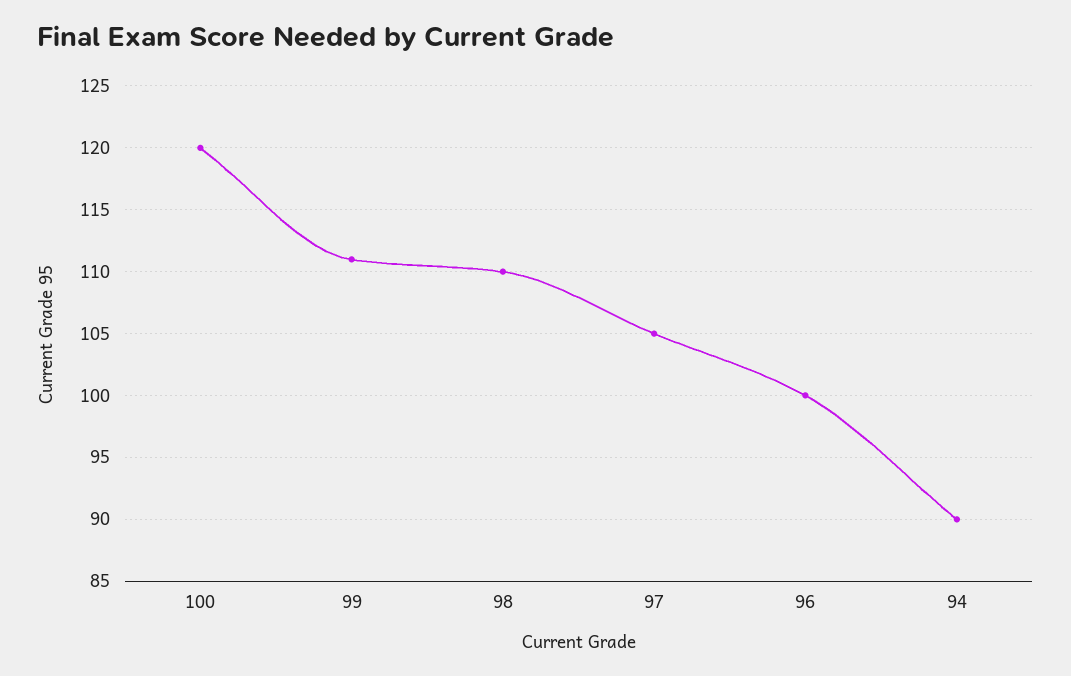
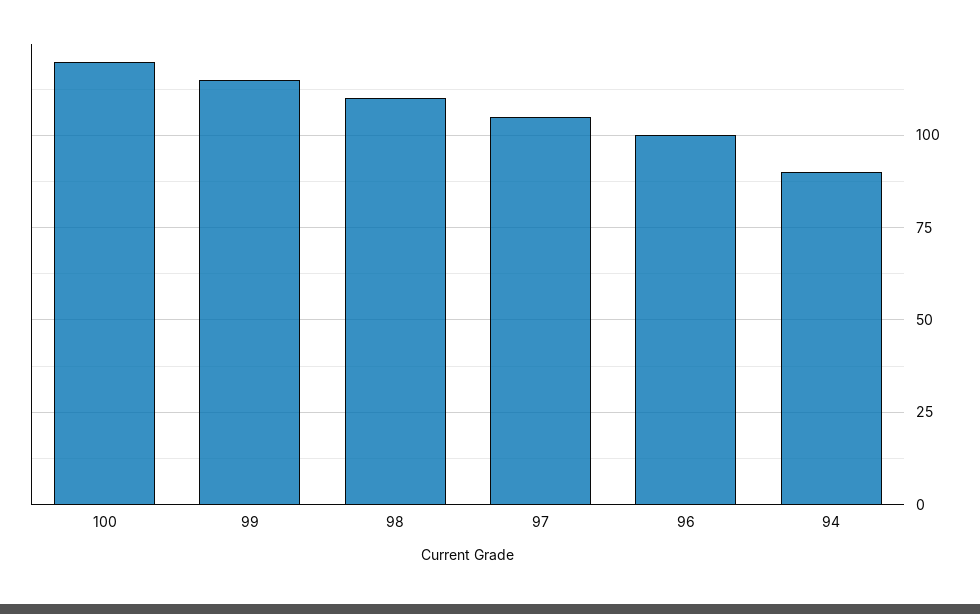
  {
    "100": 120,
-   "99": 111,
+   "99": 115,
    "98": 110,
    "97": 105,
    "96": 100,
    "94": 90
  }

